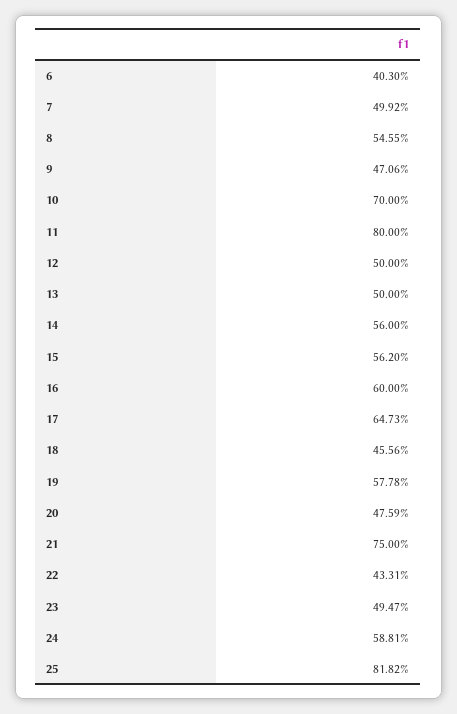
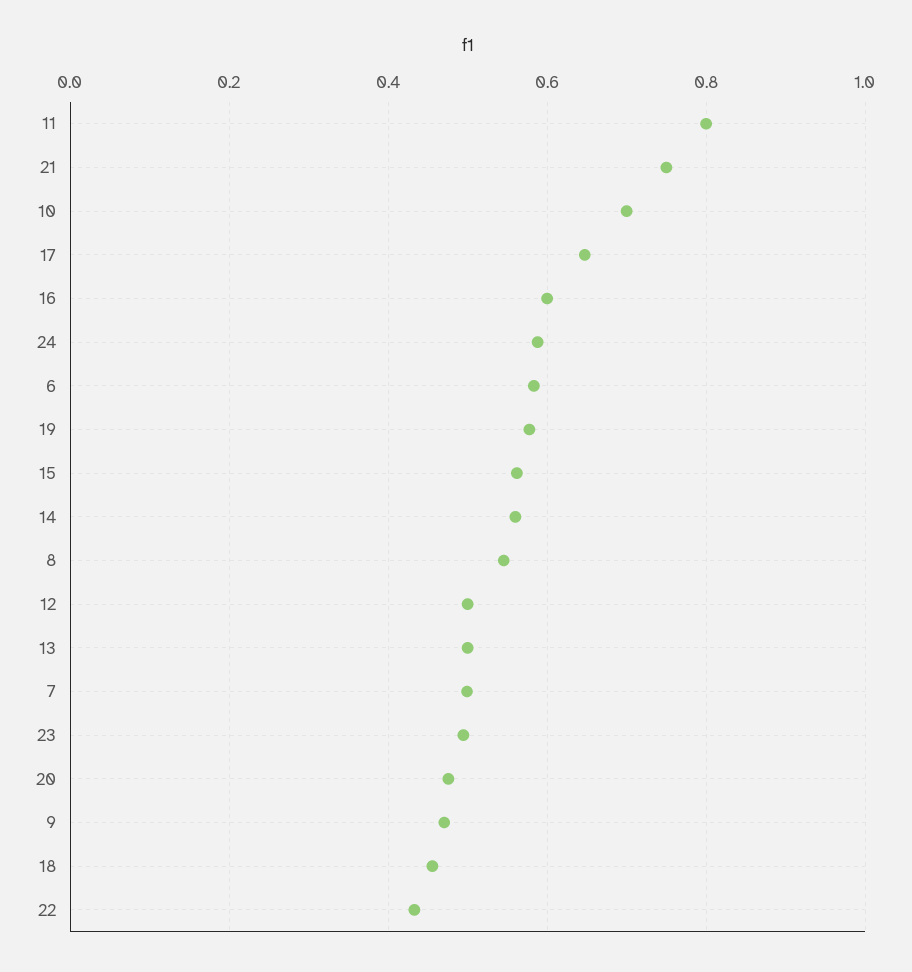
  {
-   "6": 0.403,
+   "6": 0.58,
    "7": 0.4992,
    "8": 0.5455,
    "9": 0.4706,
    "10": 0.7,
    "11": 0.8,
    "12": 0.5,
    "13": 0.5,
    "14": 0.56,
    "15": 0.562,
    "16": 0.6,
    "17": 0.6473,
    "18": 0.4556,
    "19": 0.5778,
    "20": 0.4759,
    "21": 0.75,
    "22": 0.4331,
    "23": 0.4947,
-   "24": 0.5881,
+   "24": 0.5881
-   "25": 0.8182
  }

